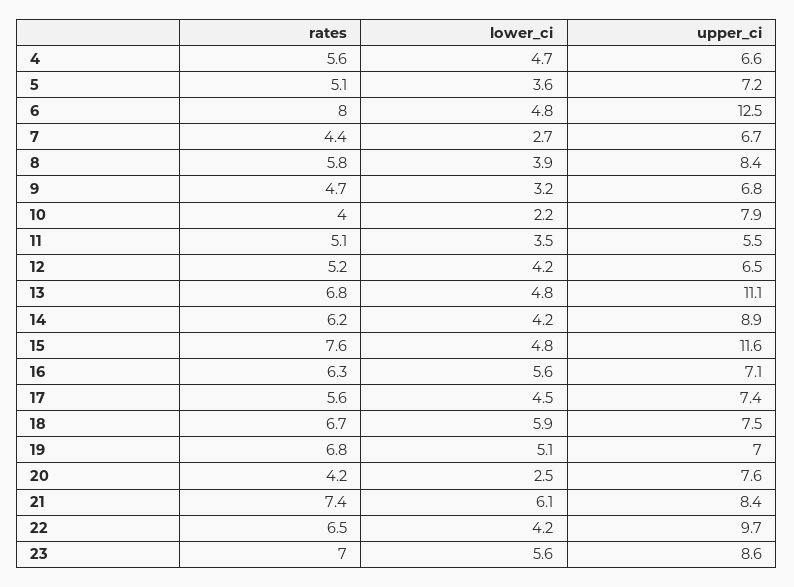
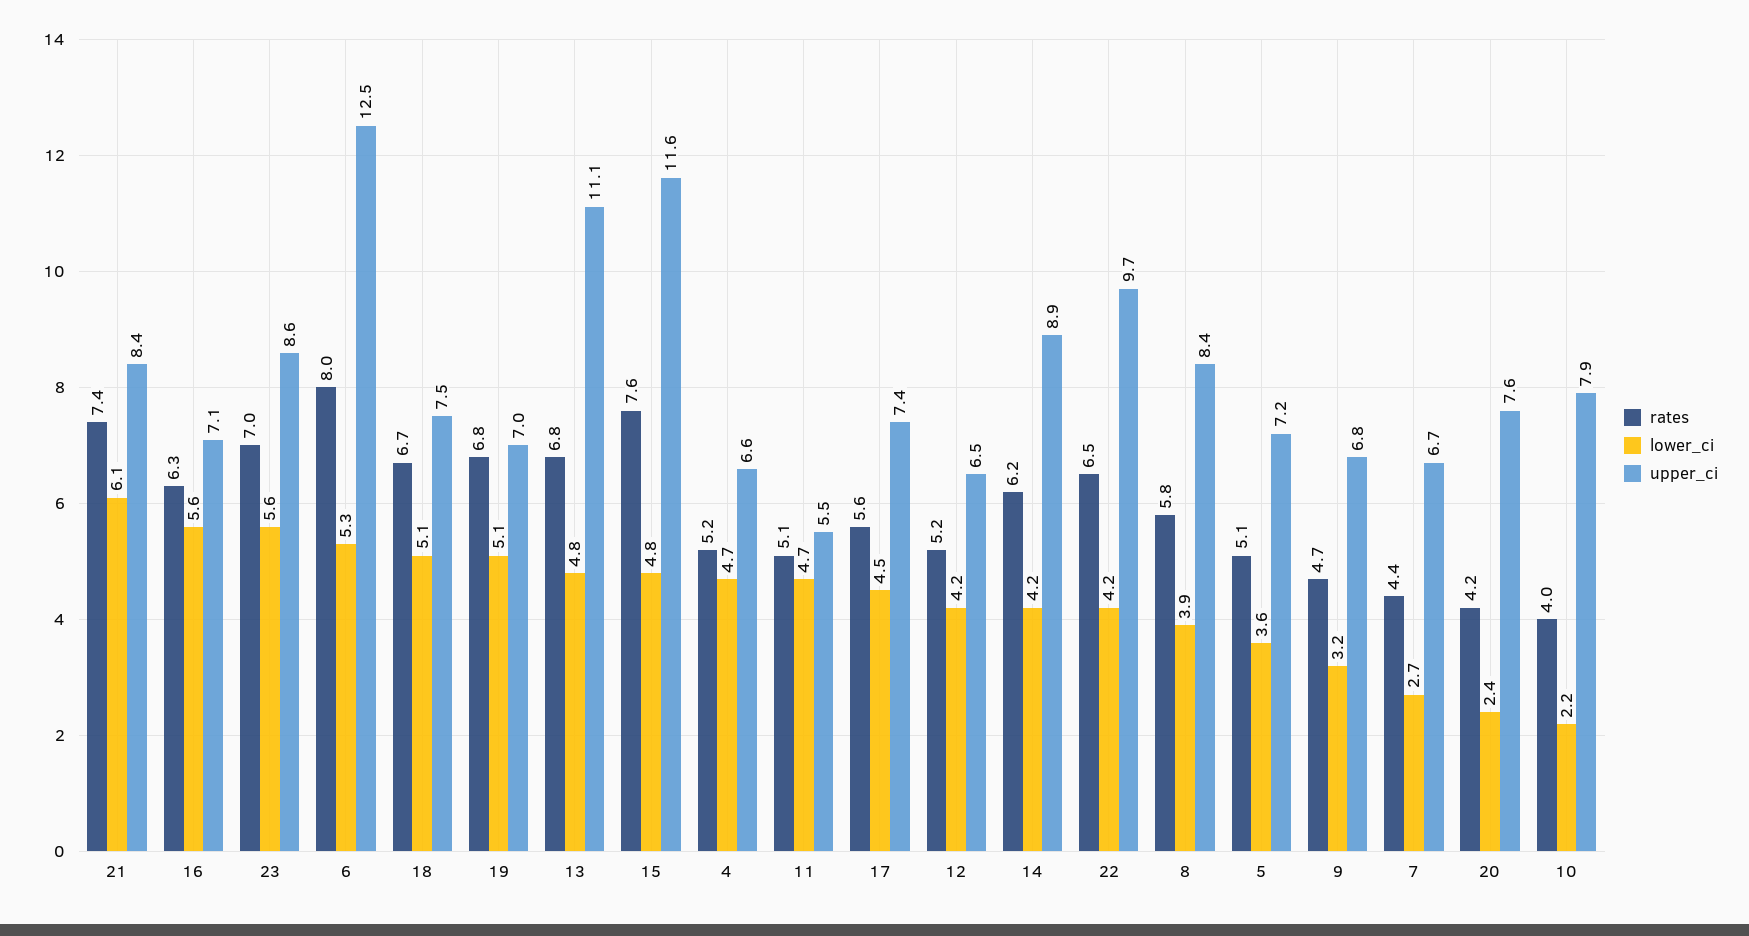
  {
    "rates": {
-     "4": 5.6,
+     "4": 5.2,
      "5": 5.1,
      "6": 8,
      "7": 4.4,
      "8": 5.8,
      "9": 4.7,
      "10": 4,
      "11": 5.1,
      "12": 5.2,
      "13": 6.8,
      "14": 6.2,
      "15": 7.6,
      "16": 6.3,
      "17": 5.6,
      "18": 6.7,
      "19": 6.8,
      "20": 4.2,
      "21": 7.4,
      "22": 6.5,
      "23": 7
    },
    "lower_ci": {
      "4": 4.7,
      "5": 3.6,
-     "6": 4.8,
+     "6": 5.3,
      "7": 2.7,
      "8": 3.9,
      "9": 3.2,
      "10": 2.2,
-     "11": 3.5,
+     "11": 4.7,
      "12": 4.2,
      "13": 4.8,
      "14": 4.2,
      "15": 4.8,
      "16": 5.6,
      "17": 4.5,
-     "18": 5.9,
+     "18": 5.1,
      "19": 5.1,
-     "20": 2.5,
+     "20": 2.4,
      "21": 6.1,
      "22": 4.2,
      "23": 5.6
    },
    "upper_ci": {
      "4": 6.6,
      "5": 7.2,
      "6": 12.5,
      "7": 6.7,
      "8": 8.4,
      "9": 6.8,
      "10": 7.9,
      "11": 5.5,
      "12": 6.5,
      "13": 11.1,
      "14": 8.9,
      "15": 11.6,
      "16": 7.1,
      "17": 7.4,
      "18": 7.5,
      "19": 7,
      "20": 7.6,
      "21": 8.4,
      "22": 9.7,
      "23": 8.6
    }
  }

